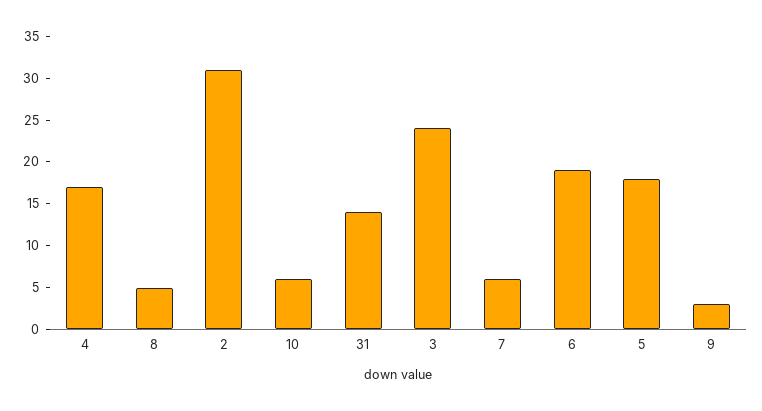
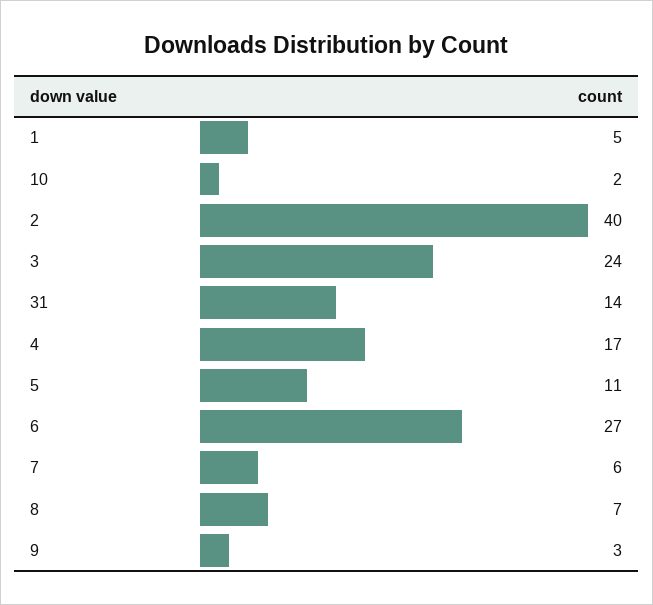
  {
    "4": 17,
-   "8": 5,
+   "8": 7,
-   "2": 31,
+   "2": 40,
-   "10": 6,
+   "10": 2,
    "31": 14,
    "3": 24,
    "7": 6,
-   "6": 19,
+   "6": 27,
-   "5": 18,
+   "5": 11,
-   "9": 3
+   "9": 3,
+   "1": 5
  }

